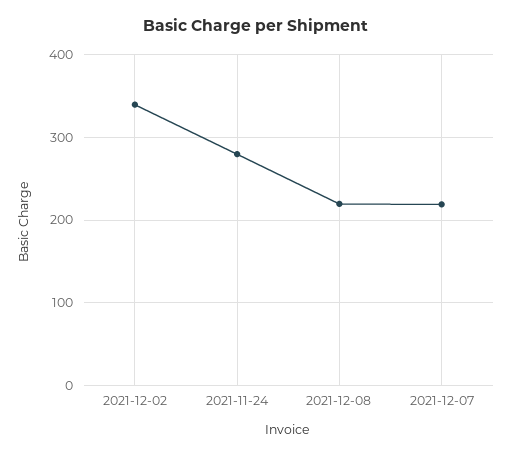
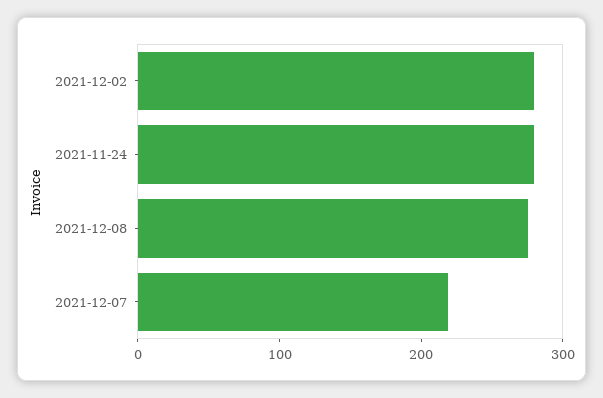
  {
-   "2021-12-02": 340,
+   "2021-12-02": 280,
    "2021-11-24": 280,
-   "2021-12-08": 220,
+   "2021-12-08": 280,
    "2021-12-07": 220
  }

